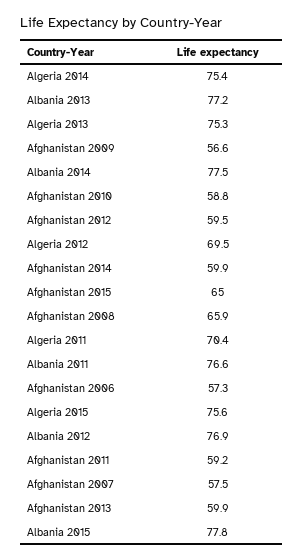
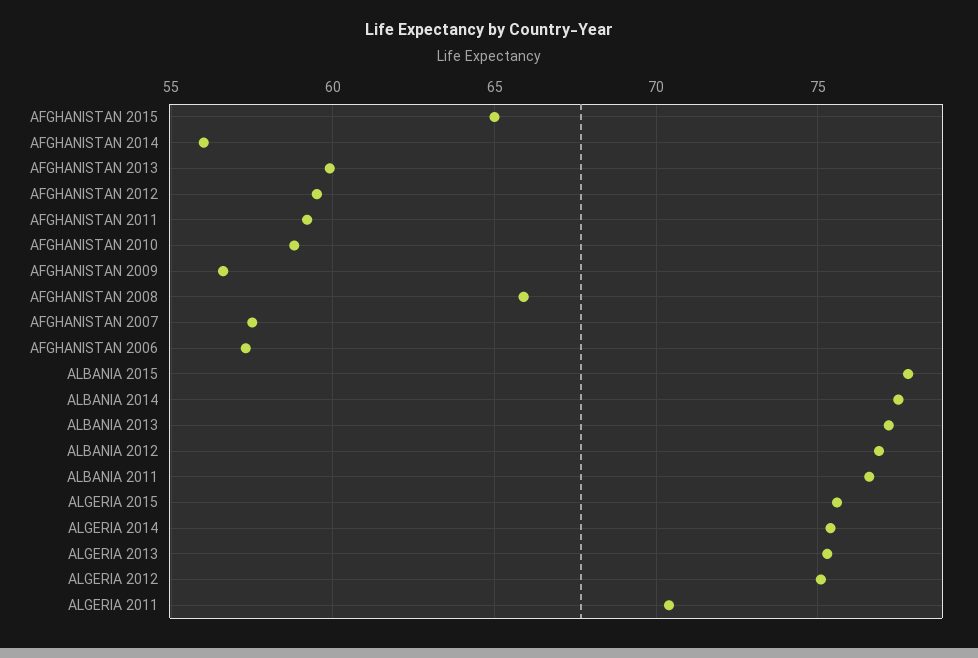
  {
    "Algeria 2014": 75.4,
    "Albania 2013": 77.2,
    "Algeria 2013": 75.3,
    "Afghanistan 2009": 56.6,
    "Albania 2014": 77.5,
    "Afghanistan 2010": 58.8,
    "Afghanistan 2012": 59.5,
-   "Algeria 2012": 69.5,
+   "Algeria 2012": 75,
-   "Afghanistan 2014": 59.9,
+   "Afghanistan 2014": 56,
    "Afghanistan 2015": 65,
    "Afghanistan 2008": 65.9,
    "Algeria 2011": 70.4,
    "Albania 2011": 76.6,
    "Afghanistan 2006": 57.3,
    "Algeria 2015": 75.6,
    "Albania 2012": 76.9,
    "Afghanistan 2011": 59.2,
    "Afghanistan 2007": 57.5,
    "Afghanistan 2013": 59.9,
    "Albania 2015": 77.8
  }

